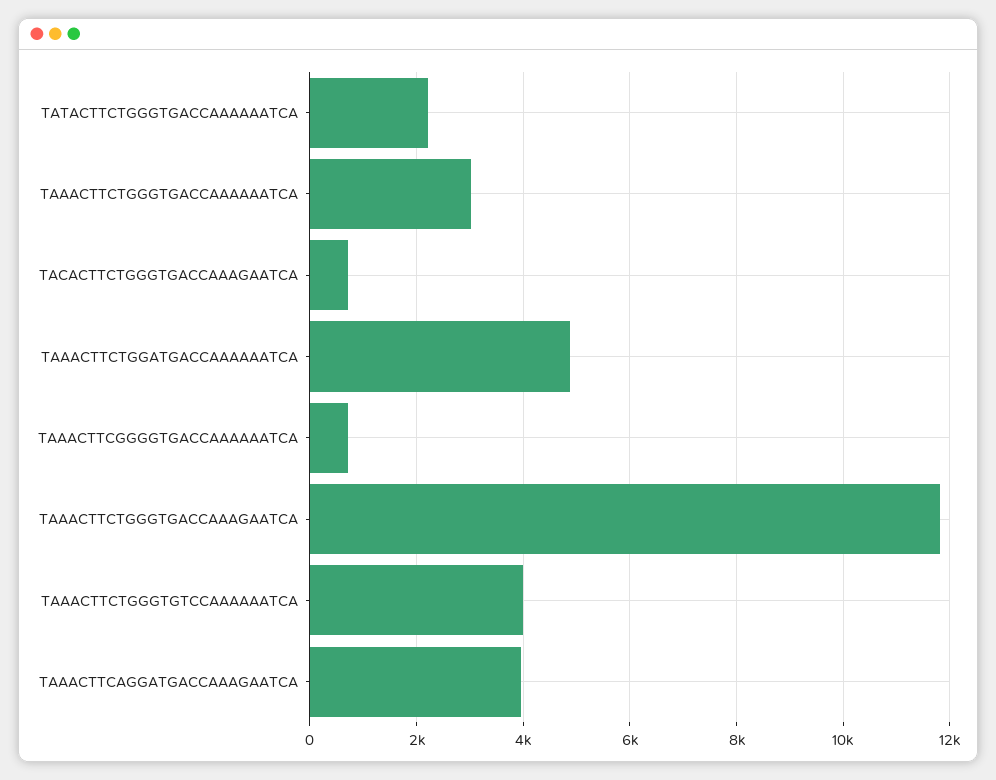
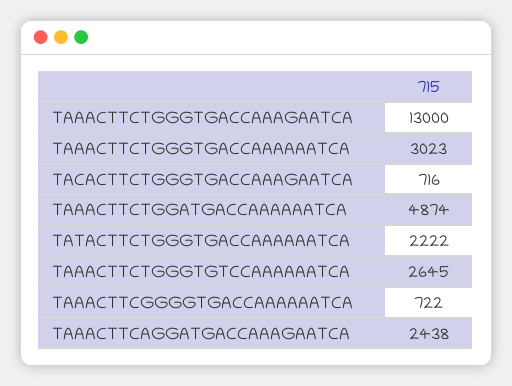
  {
    "TATACTTCTGGGTGACCAAAAAATCA": 2222,
    "TAAACTTCTGGGTGACCAAAAAATCA": 3023,
    "TACACTTCTGGGTGACCAAAGAATCA": 716,
    "TAAACTTCTGGATGACCAAAAAATCA": 4874,
    "TAAACTTCGGGGTGACCAAAAAATCA": 722,
-   "TAAACTTCTGGGTGACCAAAGAATCA": 11800,
+   "TAAACTTCTGGGTGACCAAAGAATCA": 13000,
-   "TAAACTTCTGGGTGTCCAAAAAATCA": 4000,
+   "TAAACTTCTGGGTGTCCAAAAAATCA": 2645,
-   "TAAACTTCAGGATGACCAAAGAATCA": 4000
+   "TAAACTTCAGGATGACCAAAGAATCA": 2438
  }

